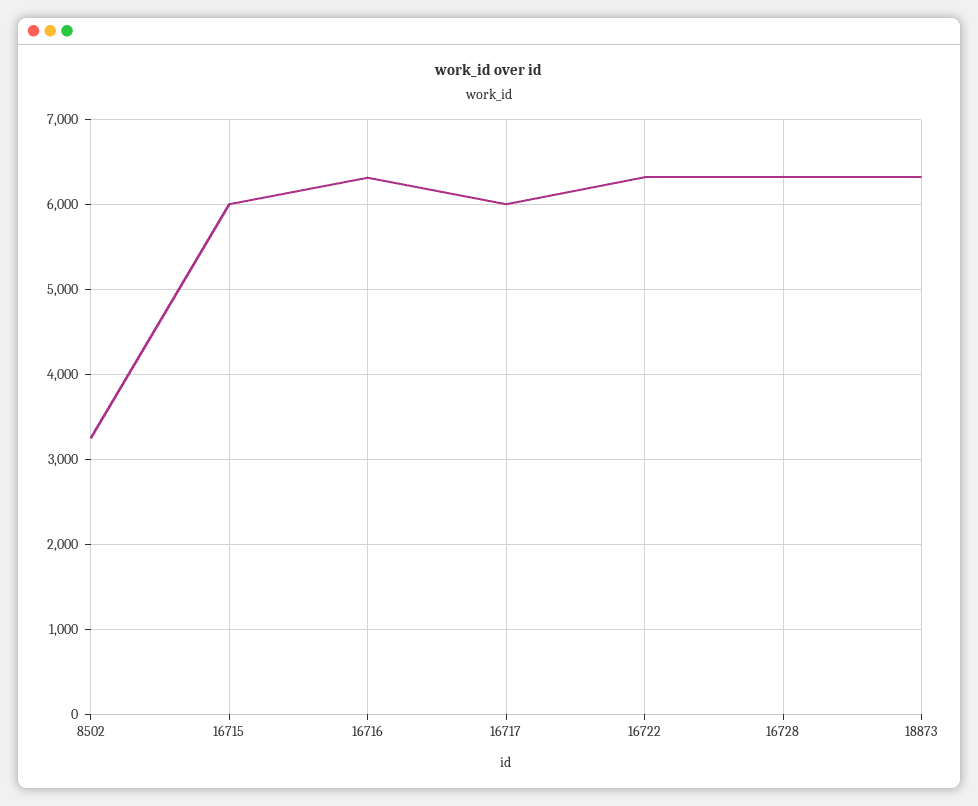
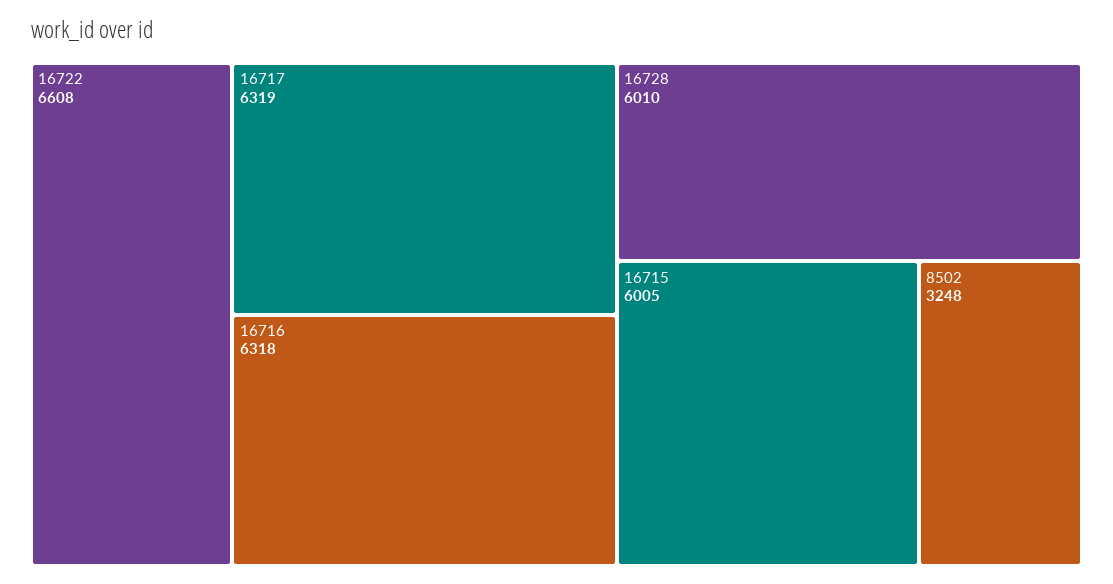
  {
    "8502": 3248,
    "16715": 6005,
    "16716": 6318,
-   "16717": 6000,
+   "16717": 6319,
-   "16722": 6300,
+   "16722": 6608,
-   "16728": 6300,
+   "16728": 6010
-   "18873": 6300
  }

